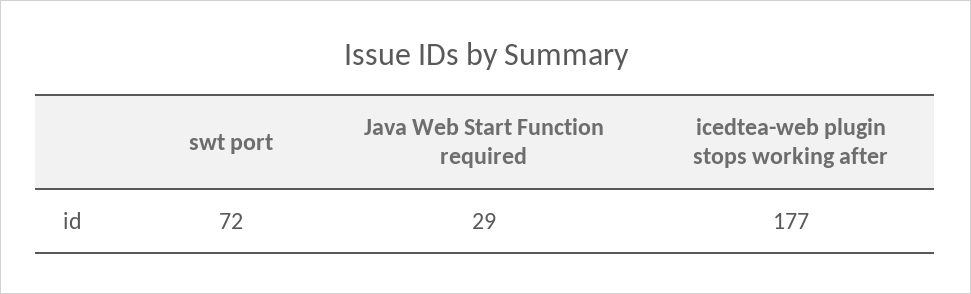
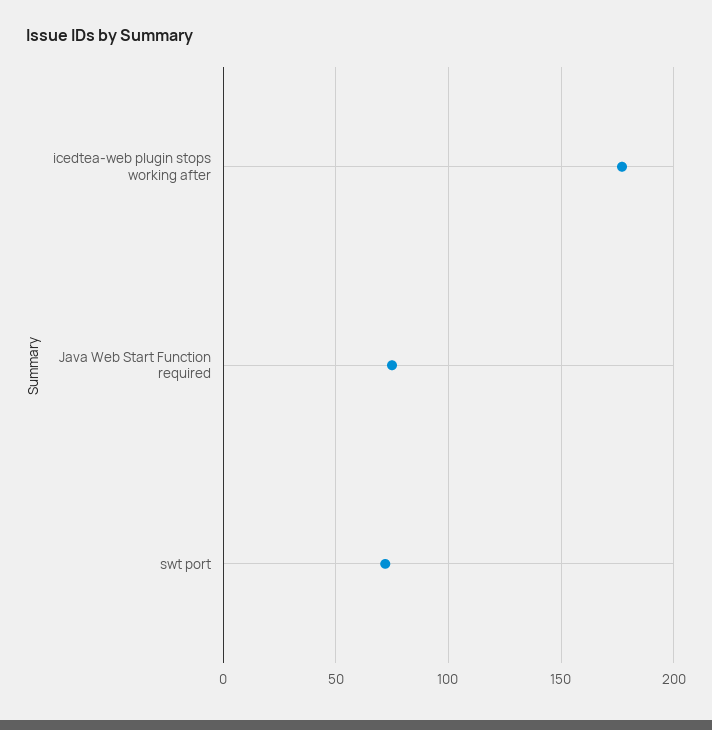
  {
    "swt port": 72,
-   "Java Web Start Function required": 29,
+   "Java Web Start Function required": 75,
    "icedtea-web plugin stops working after": 177
  }

